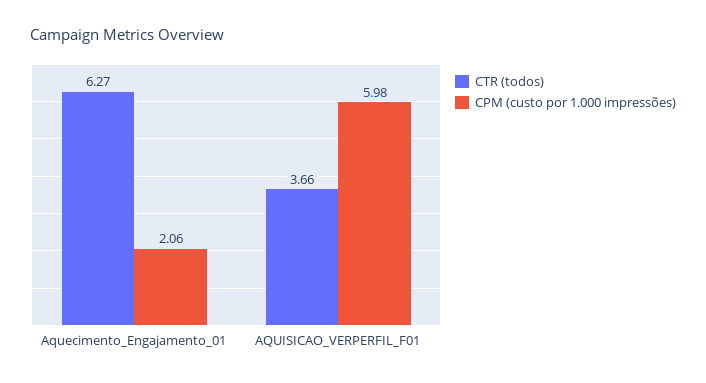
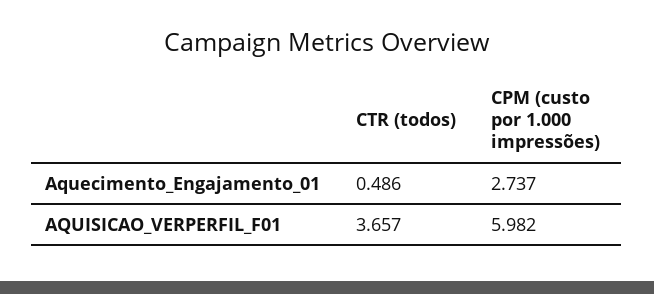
  {
    "CTR (todos)": {
-     "Aquecimento_Engajamento_01": 6.27,
+     "Aquecimento_Engajamento_01": 0.486,
      "AQUISICAO_VERPERFIL_F01": 3.657
    },
    "CPM (custo por 1.000 impressões)": {
-     "Aquecimento_Engajamento_01": 2.06,
+     "Aquecimento_Engajamento_01": 2.737,
      "AQUISICAO_VERPERFIL_F01": 5.982
    }
  }

